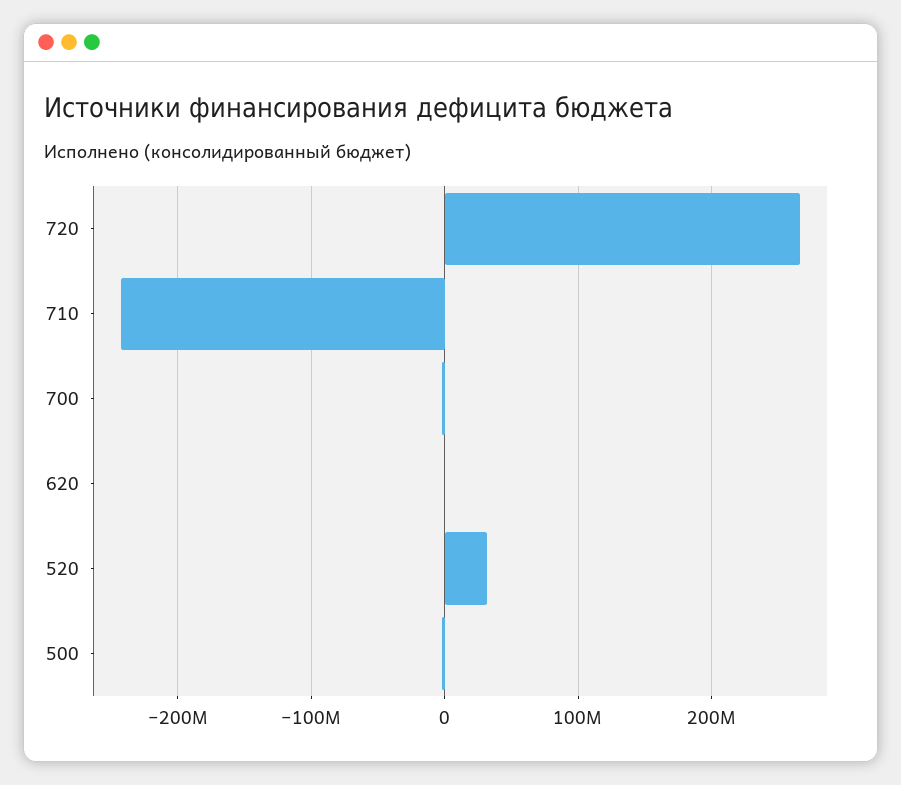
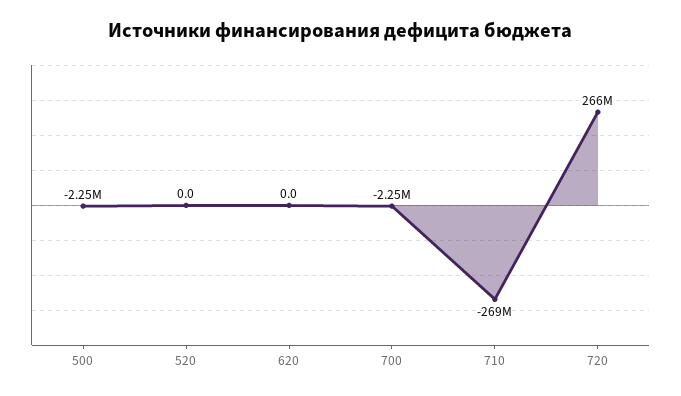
  {
    "720": 266000000,
-   "710": -240000000,
+   "710": -269000000,
    "700": -2250000,
    "620": 0,
-   "520": 30000000,
+   "520": 0,
    "500": -2250000
  }

